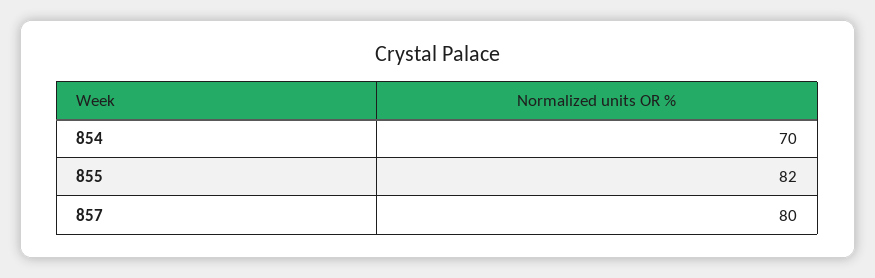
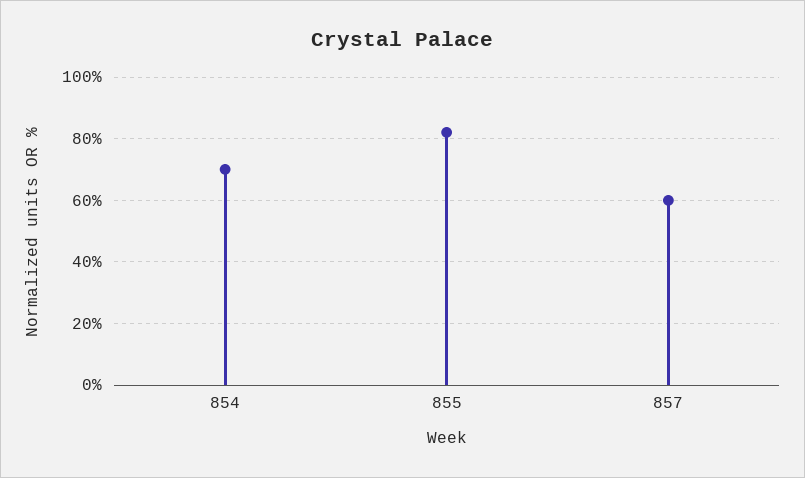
  {
    "854": 70,
    "855": 82,
-   "857": 80
+   "857": 60
  }

